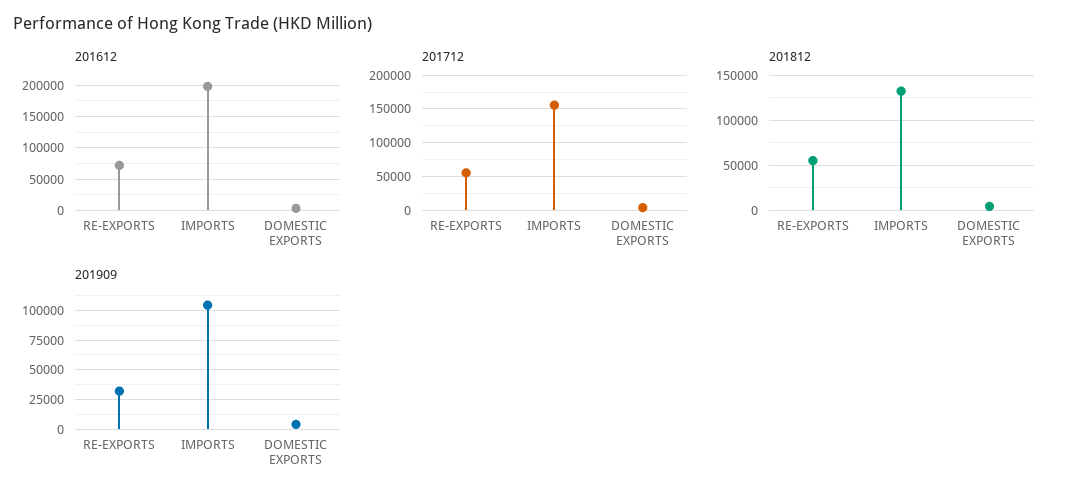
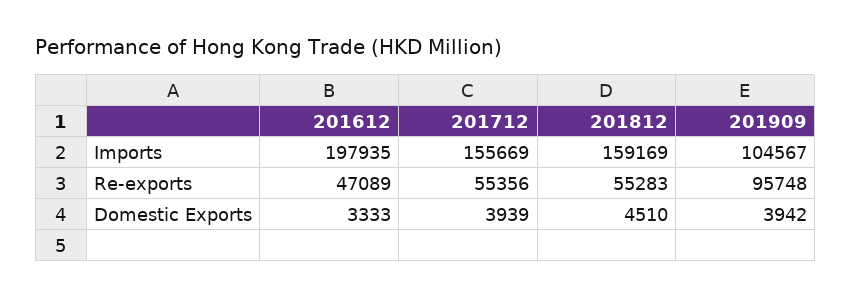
  {
    "201612": {
-     "RE-EXPORTS": 70000,
+     "RE-EXPORTS": 47089,
      "IMPORTS": 197935,
      "DOMESTIC EXPORTS": 3333
    },
    "201712": {
      "RE-EXPORTS": 55356,
      "IMPORTS": 155669,
      "DOMESTIC EXPORTS": 3939
    },
    "201812": {
      "RE-EXPORTS": 55283,
-     "IMPORTS": 130000,
+     "IMPORTS": 159169,
      "DOMESTIC EXPORTS": 4510
    },
    "201909": {
-     "RE-EXPORTS": 25000,
+     "RE-EXPORTS": 95748,
      "IMPORTS": 104567,
      "DOMESTIC EXPORTS": 3942
    }
  }

